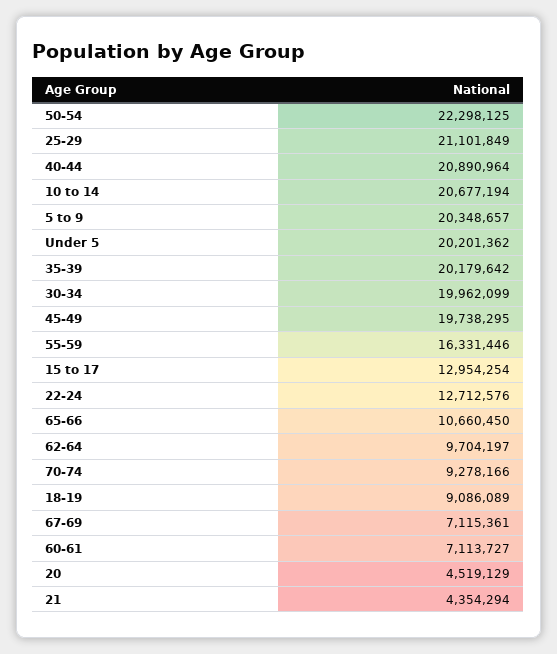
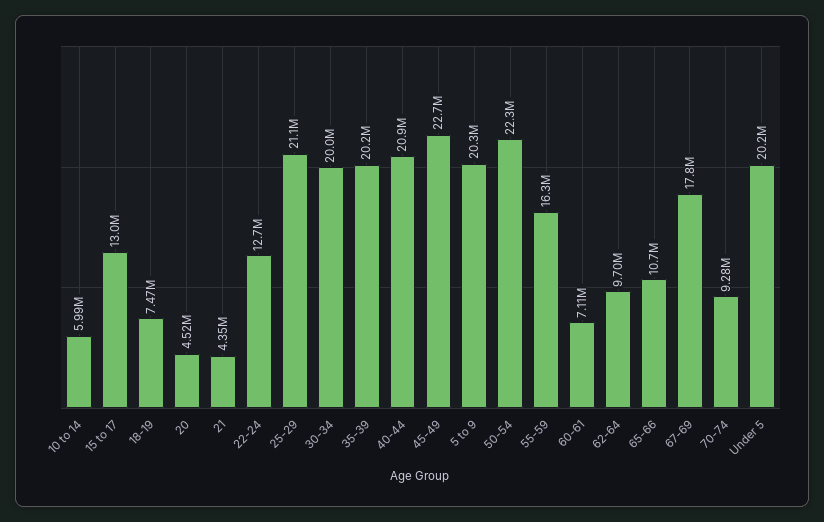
  {
    "50-54": 22298125,
    "25-29": 21101849,
    "40-44": 20890964,
-   "10 to 14": 20677194,
+   "10 to 14": 5990000,
    "5 to 9": 20348657,
    "Under 5": 20201362,
    "35-39": 20179642,
    "30-34": 19962099,
-   "45-49": 19738295,
+   "45-49": 22700000,
    "55-59": 16331446,
    "15 to 17": 12954254,
    "22-24": 12712576,
    "65-66": 10660450,
    "62-64": 9704197,
    "70-74": 9278166,
-   "18-19": 9086089,
+   "18-19": 7470000,
-   "67-69": 7115361,
+   "67-69": 17800000,
    "60-61": 7113727,
    "20": 4519129,
    "21": 4354294
  }

